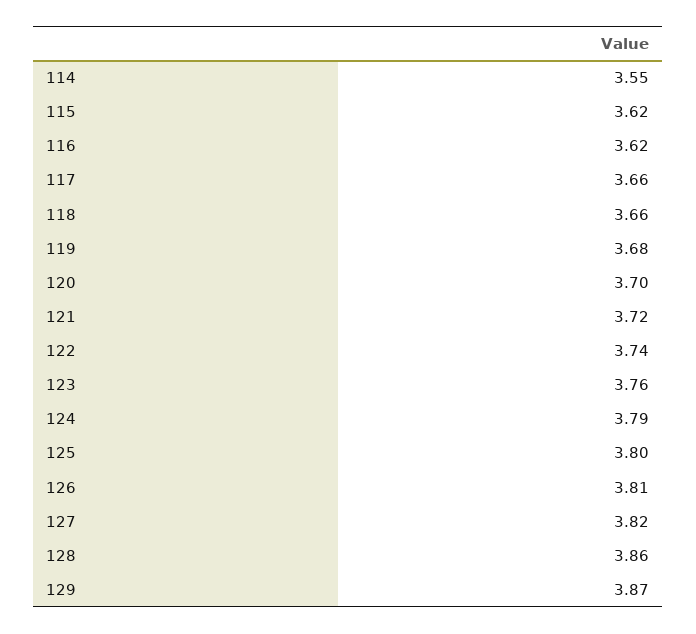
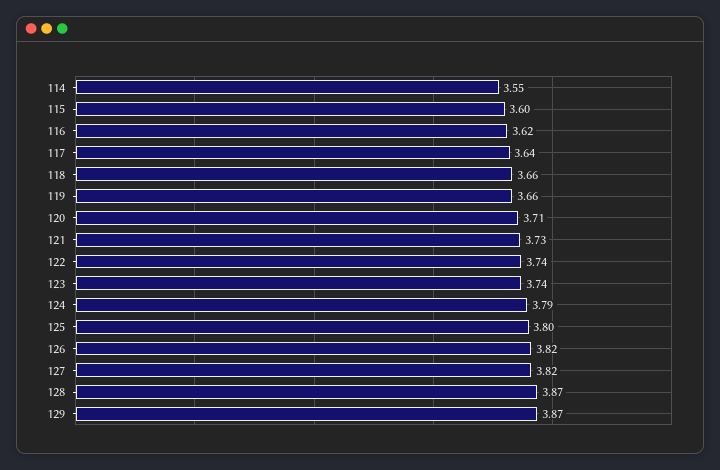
  {
    "114": 3.55,
-   "115": 3.62,
+   "115": 3.6,
    "116": 3.62,
-   "117": 3.66,
+   "117": 3.64,
    "118": 3.66,
-   "119": 3.68,
+   "119": 3.66,
-   "120": 3.7,
+   "120": 3.71,
-   "121": 3.72,
+   "121": 3.73,
    "122": 3.74,
-   "123": 3.76,
+   "123": 3.74,
    "124": 3.79,
    "125": 3.8,
-   "126": 3.81,
+   "126": 3.82,
    "127": 3.82,
-   "128": 3.86,
+   "128": 3.87,
    "129": 3.87
  }

